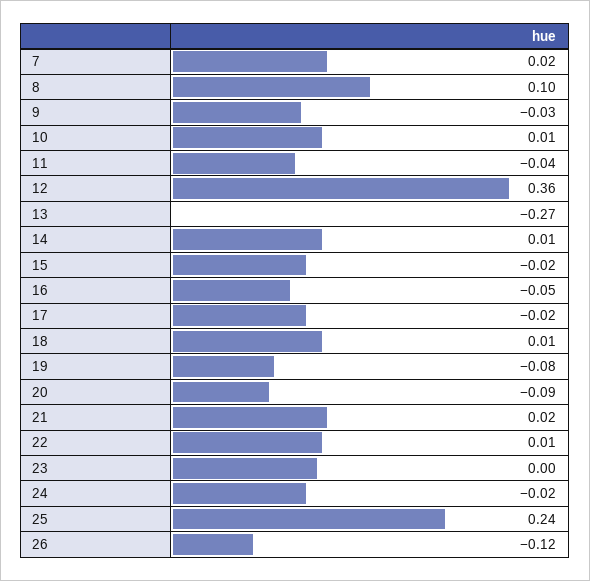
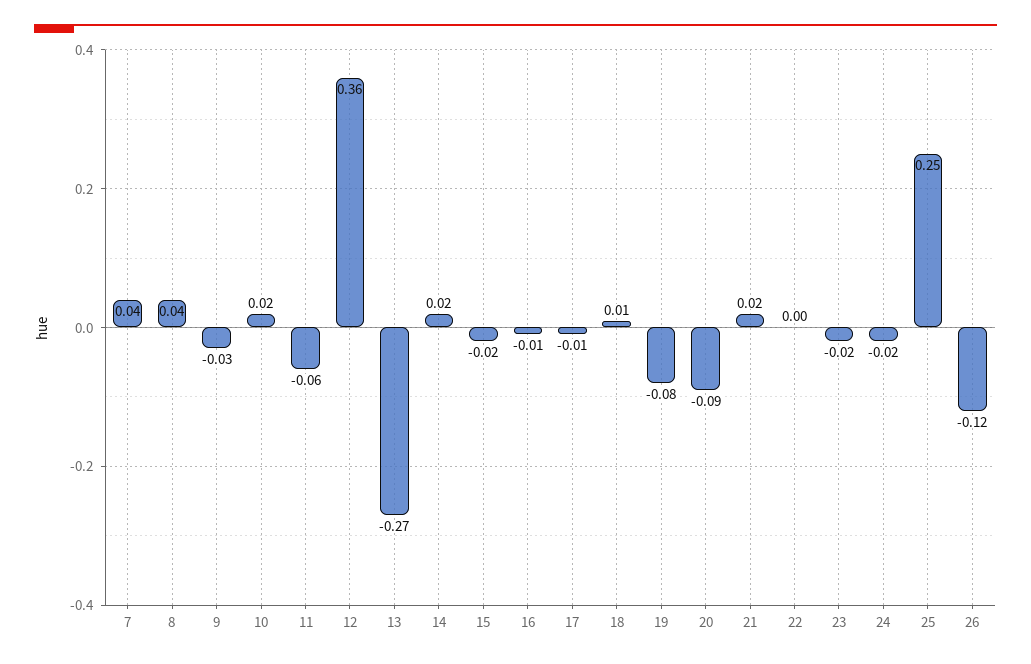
  {
-   "7": 0.02,
+   "7": 0.04,
-   "8": 0.1,
+   "8": 0.04,
    "9": -0.03,
-   "10": 0.01,
+   "10": 0.02,
-   "11": -0.04,
+   "11": -0.06,
    "12": 0.36,
    "13": -0.27,
-   "14": 0.01,
+   "14": 0.02,
    "15": -0.02,
-   "16": -0.05,
+   "16": -0.01,
-   "17": -0.02,
+   "17": -0.01,
    "18": 0.01,
    "19": -0.08,
    "20": -0.09,
    "21": 0.02,
-   "22": 0.01,
+   "22": 0,
-   "23": 0,
+   "23": -0.02,
    "24": -0.02,
-   "25": 0.24,
+   "25": 0.25,
    "26": -0.12
  }

